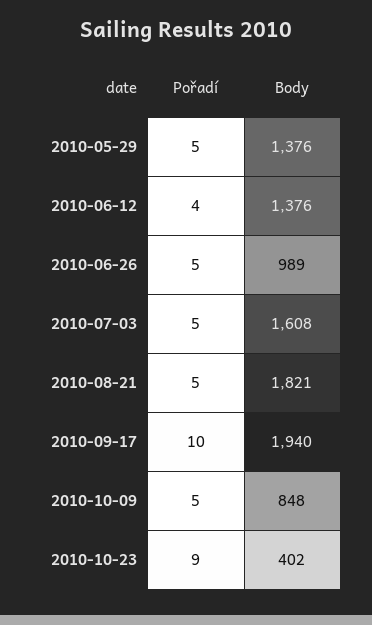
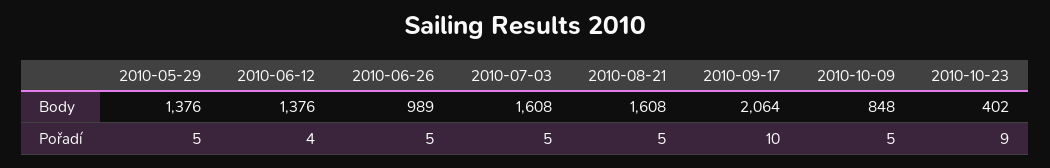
  {
    "Pořadí": {
      "2010-05-29": 5,
      "2010-06-12": 4,
      "2010-06-26": 5,
      "2010-07-03": 5,
      "2010-08-21": 5,
      "2010-09-17": 10,
      "2010-10-09": 5,
      "2010-10-23": 9
    },
    "Body": {
      "2010-05-29": 1376,
      "2010-06-12": 1376,
      "2010-06-26": 989,
      "2010-07-03": 1608,
-     "2010-08-21": 1821,
+     "2010-08-21": 1608,
-     "2010-09-17": 1940,
+     "2010-09-17": 2064,
      "2010-10-09": 848,
      "2010-10-23": 402
    }
  }

